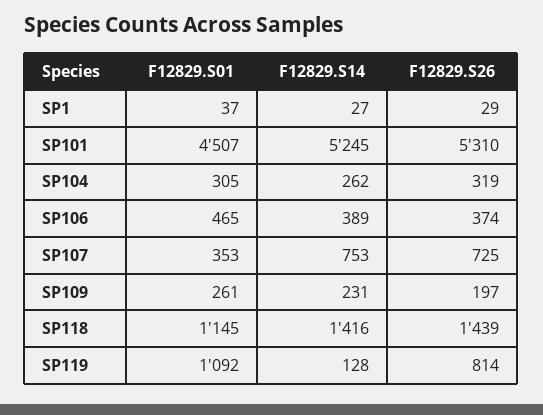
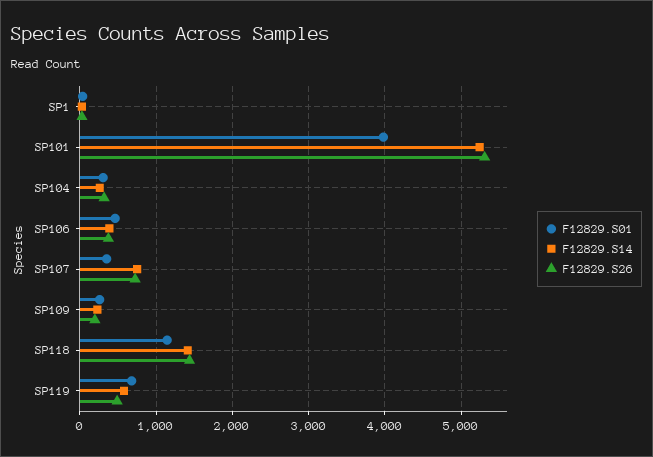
  {
    "F12829.S01": {
      "SP1": 37,
-     "SP101": 4507,
+     "SP101": 4000,
      "SP104": 305,
      "SP106": 465,
      "SP107": 353,
      "SP109": 261,
      "SP118": 1145,
-     "SP119": 1092
+     "SP119": 700
    },
    "F12829.S14": {
      "SP1": 27,
      "SP101": 5245,
      "SP104": 262,
      "SP106": 389,
      "SP107": 753,
      "SP109": 231,
      "SP118": 1416,
-     "SP119": 128
+     "SP119": 600
    },
    "F12829.S26": {
      "SP1": 29,
      "SP101": 5310,
      "SP104": 319,
      "SP106": 374,
      "SP107": 725,
      "SP109": 197,
      "SP118": 1439,
-     "SP119": 814
+     "SP119": 500
    }
  }

